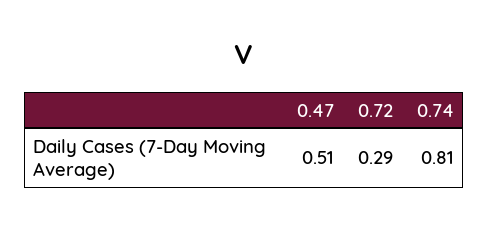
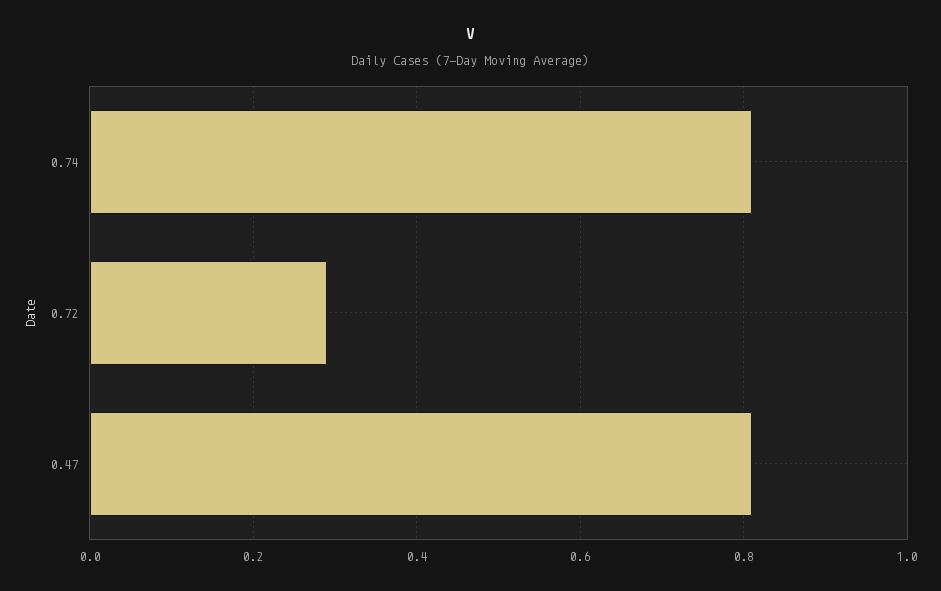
  {
-   "0.47": 0.51,
+   "0.47": 0.8,
    "0.72": 0.29,
    "0.74": 0.81
  }

